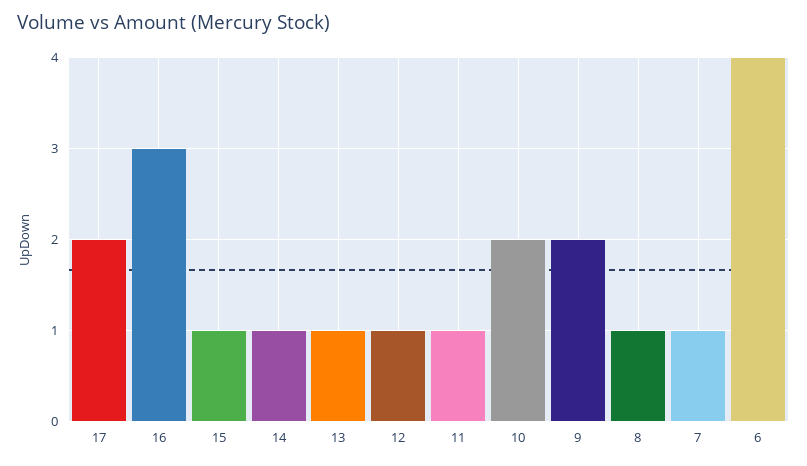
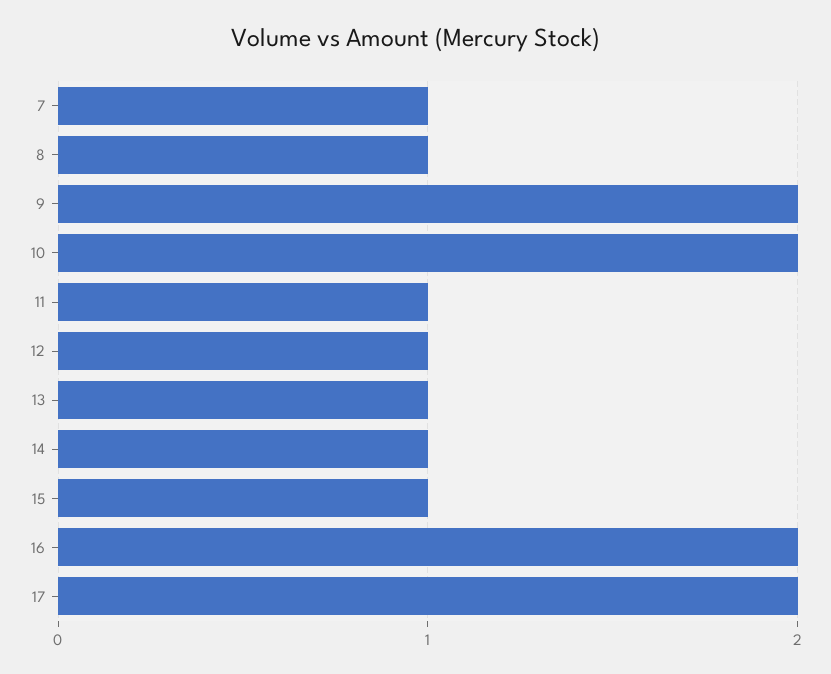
  {
    "17": 2,
-   "16": 3,
+   "16": 2,
    "15": 1,
    "14": 1,
    "13": 1,
    "12": 1,
    "11": 1,
    "10": 2,
    "9": 2,
    "8": 1,
-   "7": 1,
+   "7": 1
-   "6": 4
  }

